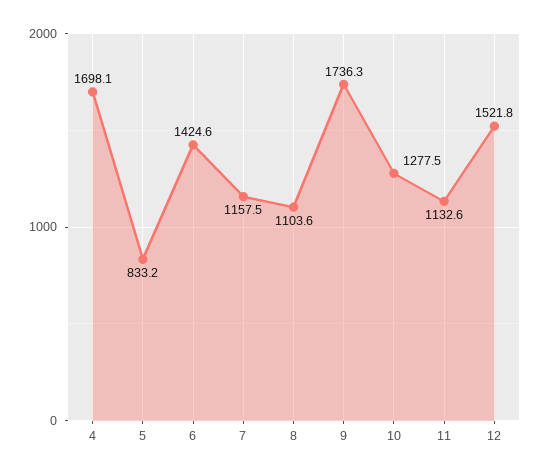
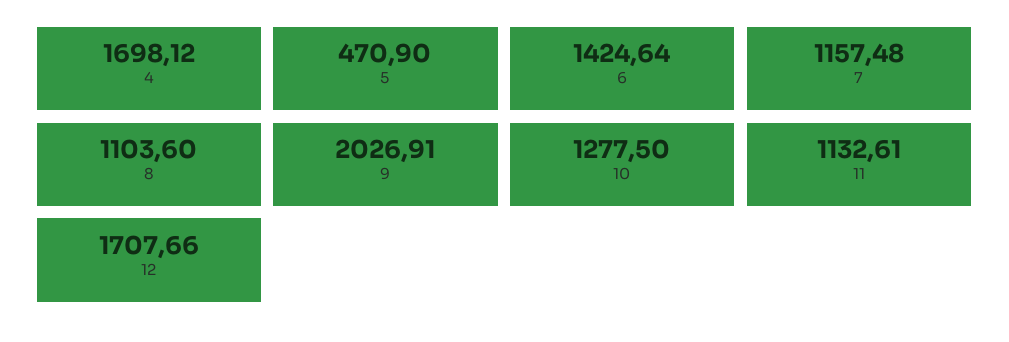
  {
    "4": 1698.12,
-   "5": 833.2,
+   "5": 470.9,
    "6": 1424.64,
    "7": 1157.48,
    "8": 1103.6,
-   "9": 1736.3,
+   "9": 2026.91,
    "10": 1277.5,
    "11": 1132.61,
-   "12": 1521.8
+   "12": 1707.66
  }

